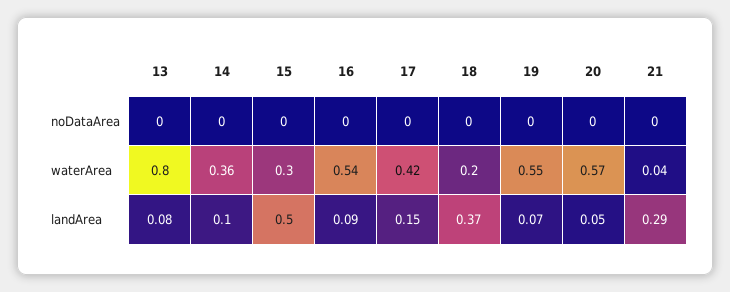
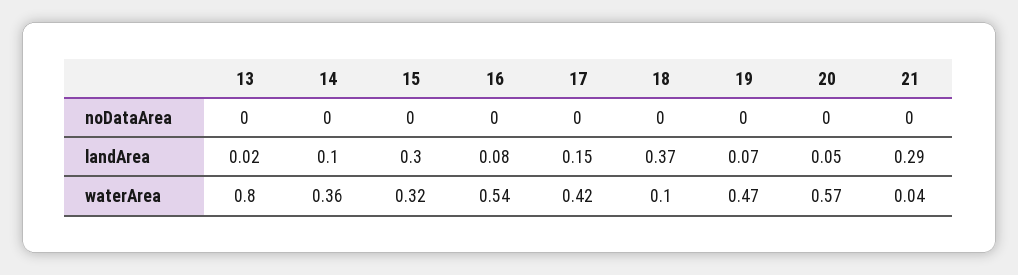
  {
    "13": {
      "noDataArea": 0,
      "waterArea": 0.8,
-     "landArea": 0.08
+     "landArea": 0.02
    },
    "14": {
      "noDataArea": 0,
      "waterArea": 0.36,
      "landArea": 0.1
    },
    "15": {
      "noDataArea": 0,
-     "waterArea": 0.3,
+     "waterArea": 0.32,
-     "landArea": 0.5
+     "landArea": 0.3
    },
    "16": {
      "noDataArea": 0,
      "waterArea": 0.54,
-     "landArea": 0.09
+     "landArea": 0.08
    },
    "17": {
      "noDataArea": 0,
      "waterArea": 0.42,
      "landArea": 0.15
    },
    "18": {
      "noDataArea": 0,
-     "waterArea": 0.2,
+     "waterArea": 0.1,
      "landArea": 0.37
    },
    "19": {
      "noDataArea": 0,
-     "waterArea": 0.55,
+     "waterArea": 0.47,
      "landArea": 0.07
    },
    "20": {
      "noDataArea": 0,
      "waterArea": 0.57,
      "landArea": 0.05
    },
    "21": {
      "noDataArea": 0,
      "waterArea": 0.04,
      "landArea": 0.29
    }
  }

